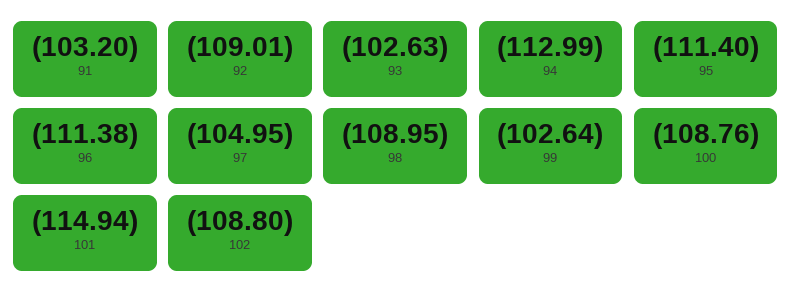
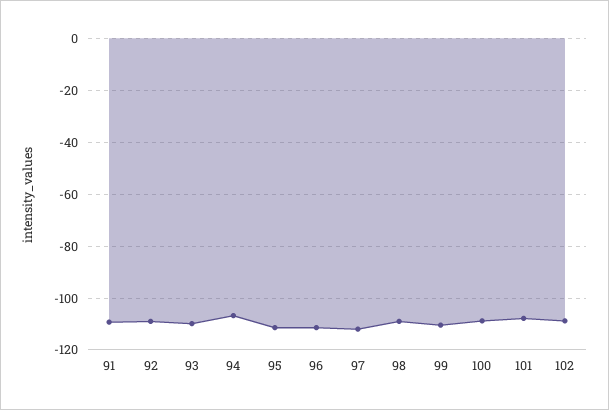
  {
-   "91": -103.2,
+   "91": -110,
    "92": -109.01,
-   "93": -102.63,
+   "93": -110,
-   "94": -112.99,
+   "94": -107.5,
    "95": -111.4,
    "96": -111.38,
-   "97": -104.95,
+   "97": -112.5,
    "98": -108.95,
-   "99": -102.64,
+   "99": -110,
    "100": -108.76,
-   "101": -114.94,
+   "101": -107.5,
    "102": -108.8
  }

